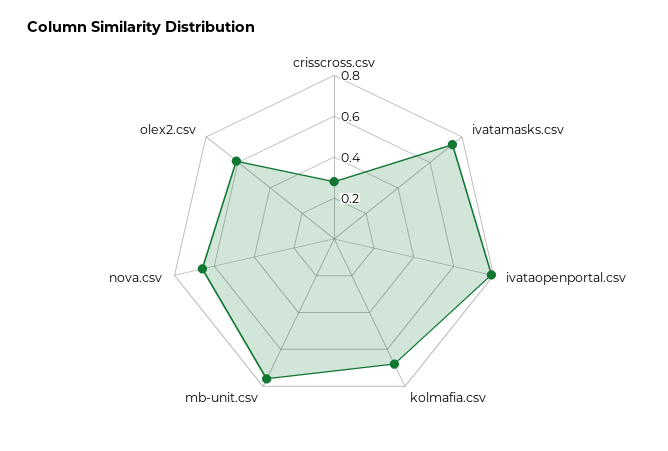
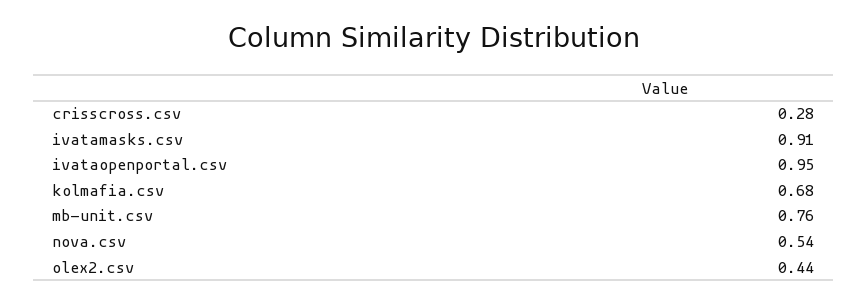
  {
    "crisscross.csv": 0.28,
-   "ivatamasks.csv": 0.75,
+   "ivatamasks.csv": 0.91,
-   "ivataopenportal.csv": 0.8,
+   "ivataopenportal.csv": 0.95,
    "kolmafia.csv": 0.68,
    "mb-unit.csv": 0.76,
-   "nova.csv": 0.65,
+   "nova.csv": 0.54,
-   "olex2.csv": 0.6
+   "olex2.csv": 0.44
  }

